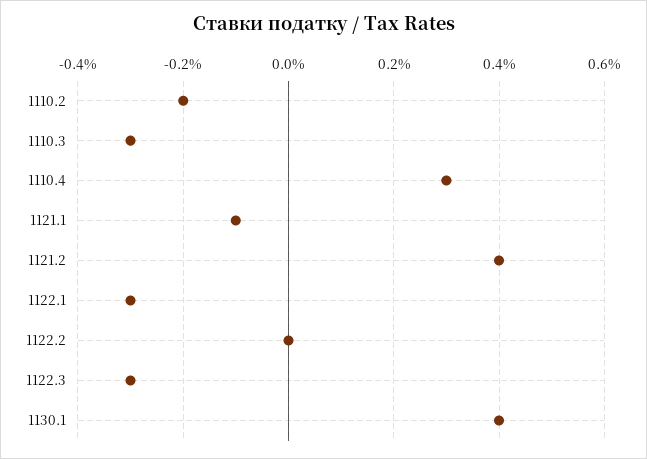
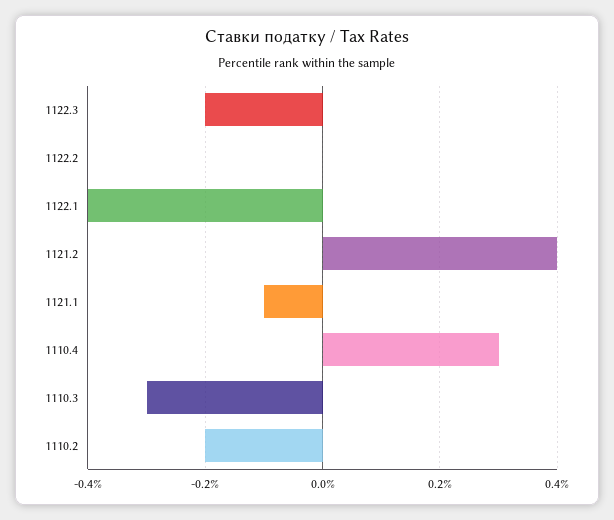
  {
    "1110.2": -0.2,
    "1110.3": -0.3,
    "1110.4": 0.3,
    "1121.1": -0.1,
    "1121.2": 0.4,
-   "1122.1": -0.3,
+   "1122.1": -0.4,
    "1122.2": 0,
-   "1122.3": -0.3,
+   "1122.3": -0.2
-   "1130.1": 0.4
  }

